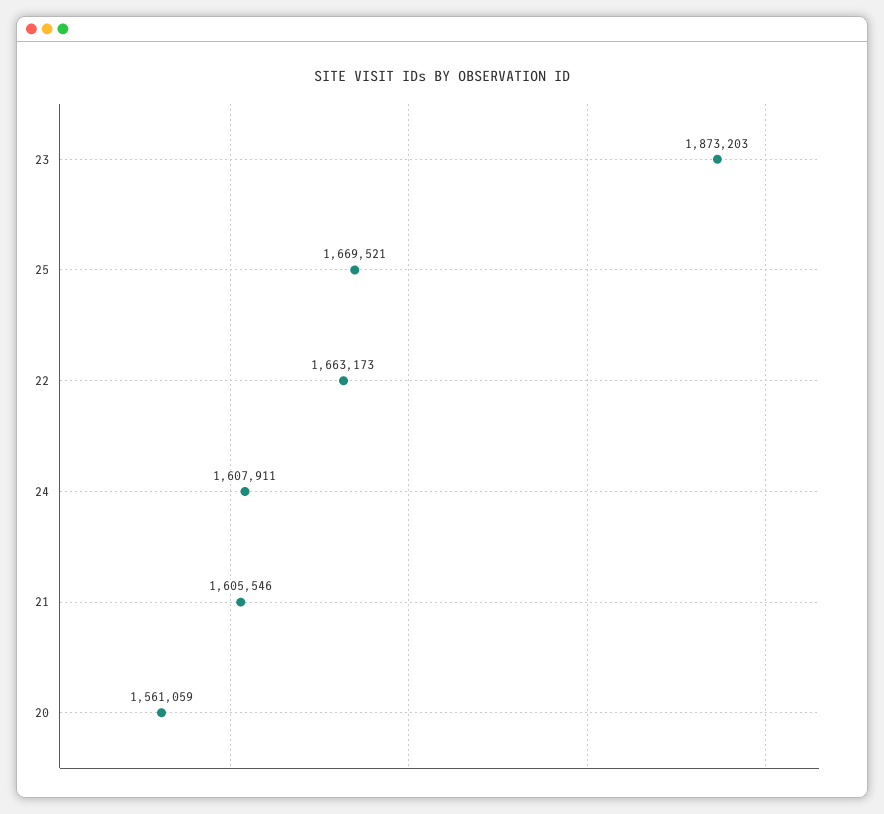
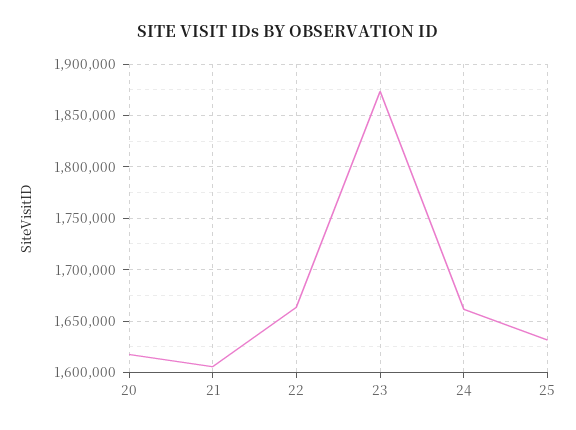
  {
    "23": 1873203,
-   "25": 1669521,
+   "25": 1630000,
    "22": 1663173,
-   "24": 1607911,
+   "24": 1660000,
    "21": 1605546,
-   "20": 1561059
+   "20": 1620000
  }

